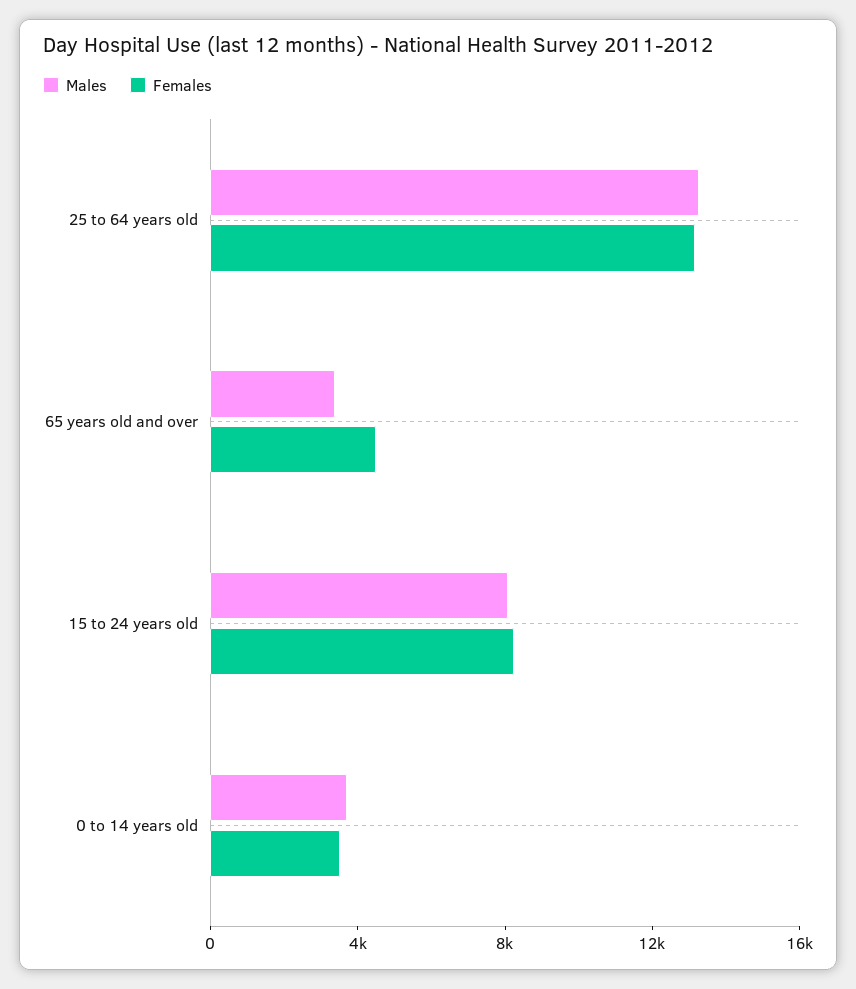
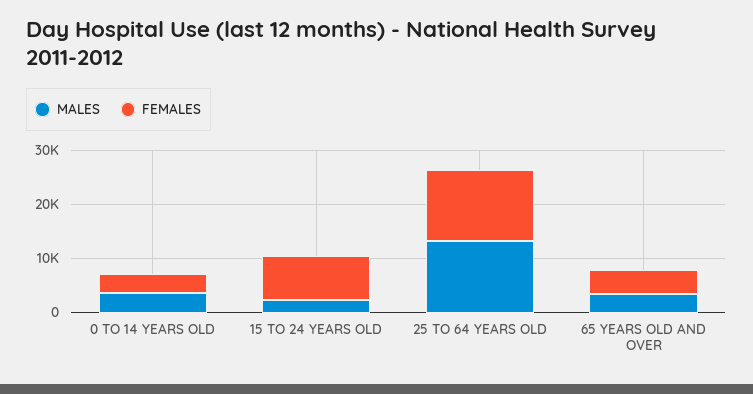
  {
    "Males": {
      "25 to 64 years old": 13000,
      "65 years old and over": 3000,
-     "15 to 24 years old": 8000,
+     "15 to 24 years old": 2000,
      "0 to 14 years old": 4000
    },
    "Females": {
      "25 to 64 years old": 13000,
      "65 years old and over": 4000,
      "15 to 24 years old": 8000,
      "0 to 14 years old": 4000
    }
  }

